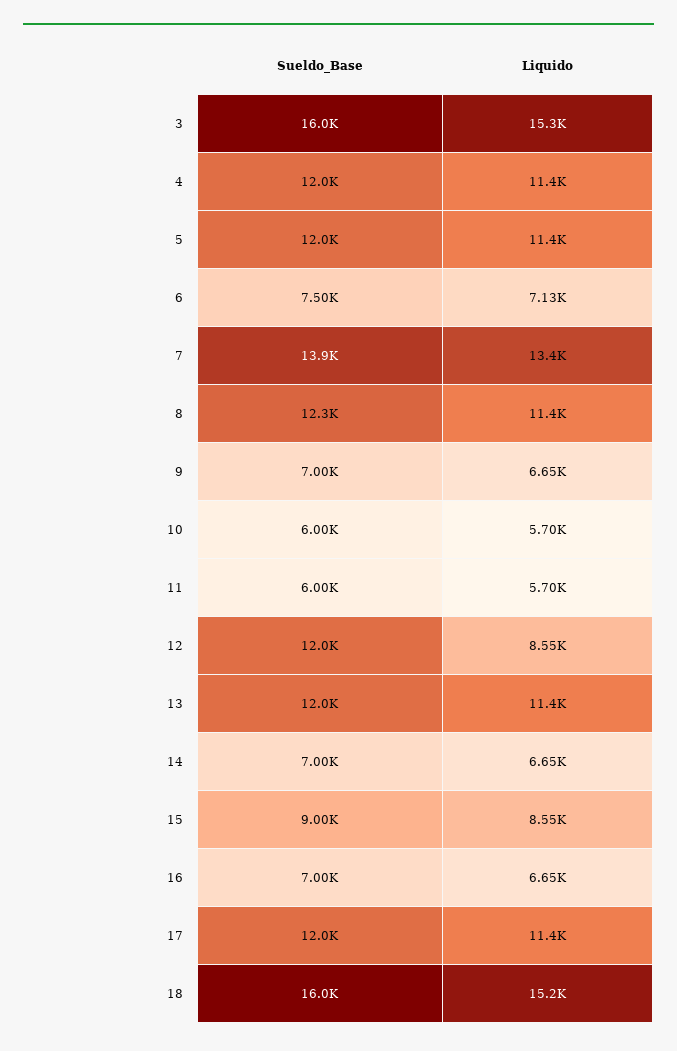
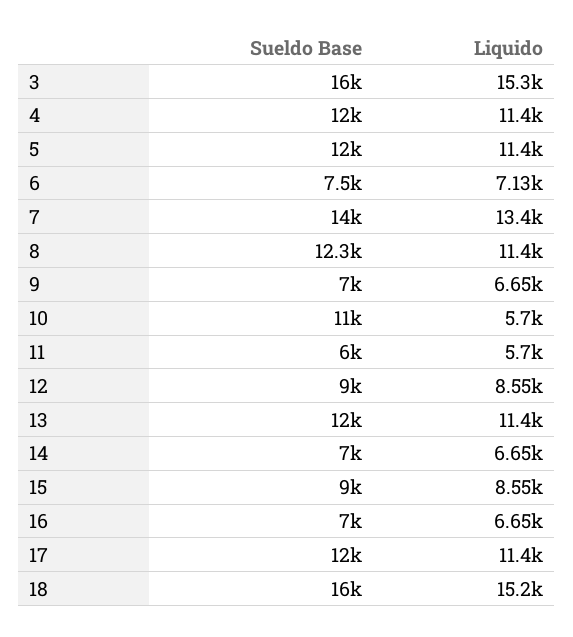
  {
    "Sueldo_Base": {
      "3": 16000,
      "4": 12000,
      "5": 12000,
      "6": 7500,
-     "7": 13900,
+     "7": 14000,
      "8": 12300,
      "9": 7000,
-     "10": 6000,
+     "10": 11000,
      "11": 6000,
-     "12": 12000,
+     "12": 9000,
      "13": 12000,
      "14": 7000,
      "15": 9000,
      "16": 7000,
      "17": 12000,
      "18": 16000
    },
    "Liquido": {
      "3": 15300,
      "4": 11400,
      "5": 11400,
      "6": 7130,
      "7": 13400,
      "8": 11400,
      "9": 6650,
      "10": 5700,
      "11": 5700,
      "12": 8550,
      "13": 11400,
      "14": 6650,
      "15": 8550,
      "16": 6650,
      "17": 11400,
      "18": 15200
    }
  }

